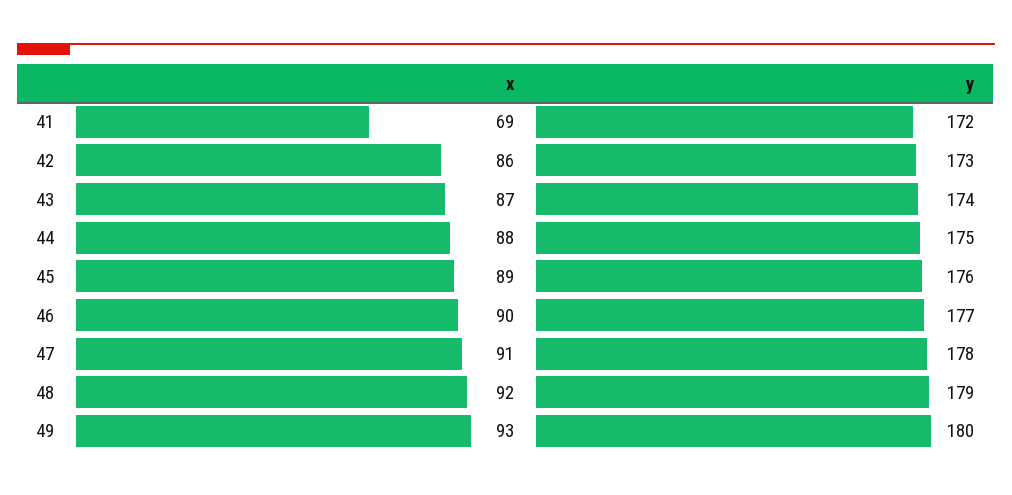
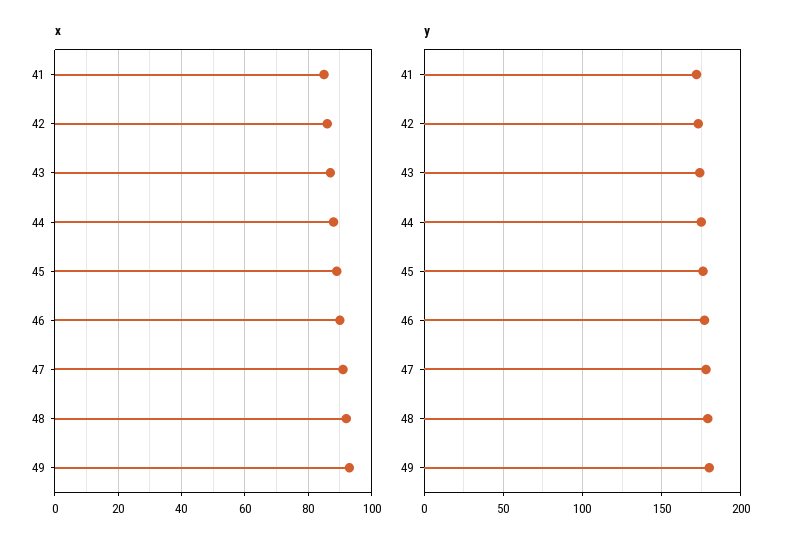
  {
    "x": {
-     "41": 69,
+     "41": 85,
      "42": 86,
      "43": 87,
      "44": 88,
      "45": 89,
      "46": 90,
      "47": 91,
      "48": 92,
      "49": 93
    },
    "y": {
      "41": 172,
      "42": 173,
      "43": 174,
      "44": 175,
      "45": 176,
      "46": 177,
      "47": 178,
      "48": 179,
      "49": 180
    }
  }

